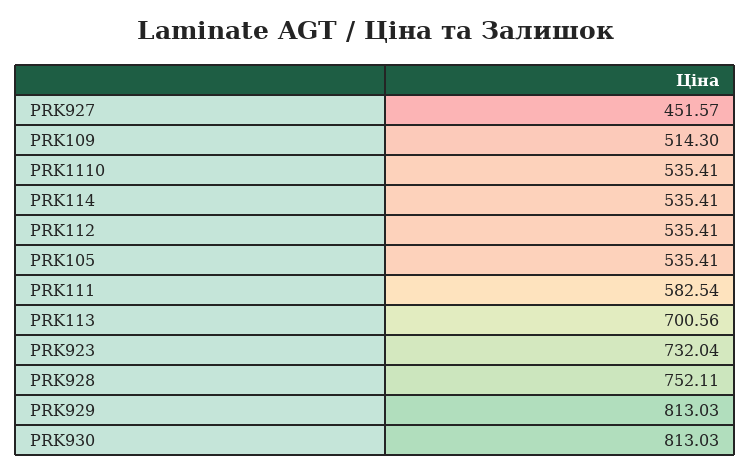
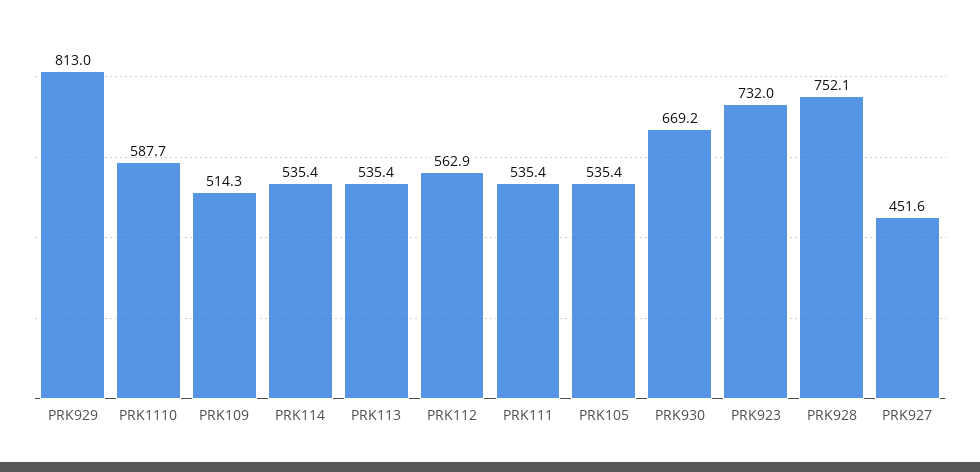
  {
    "PRK927": 451.57,
    "PRK109": 514.3,
-   "PRK1110": 535.41,
+   "PRK1110": 587.7,
    "PRK114": 535.41,
-   "PRK112": 535.41,
+   "PRK112": 562.9,
    "PRK105": 535.41,
-   "PRK111": 582.54,
+   "PRK111": 535.4,
-   "PRK113": 700.56,
+   "PRK113": 535.4,
    "PRK923": 732.04,
    "PRK928": 752.11,
    "PRK929": 813.03,
-   "PRK930": 813.03
+   "PRK930": 669.2
  }

